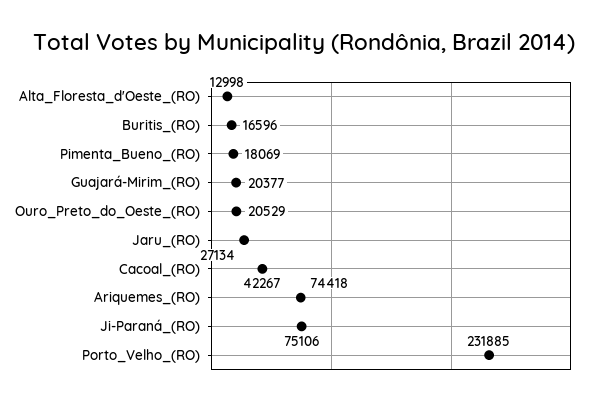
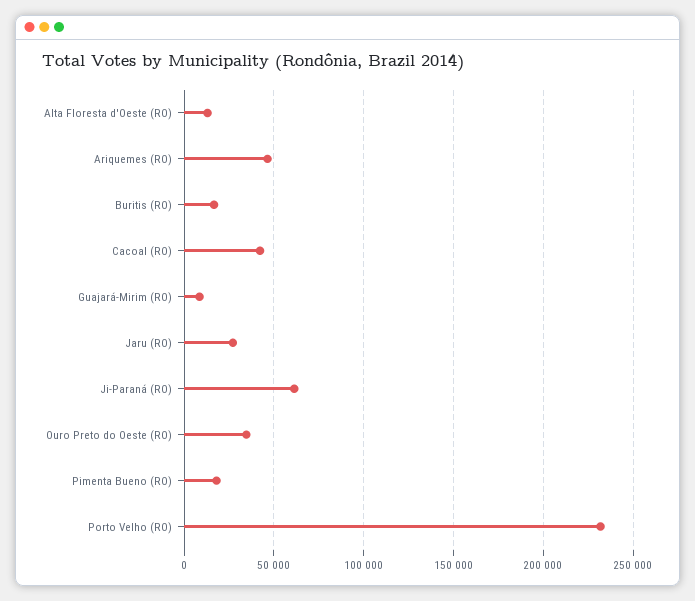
  {
    "Alta_Floresta_d'Oeste_(RO)": 12998,
    "Buritis_(RO)": 16596,
    "Pimenta_Bueno_(RO)": 18069,
-   "Guajará-Mirim_(RO)": 20377,
+   "Guajará-Mirim_(RO)": 10000,
-   "Ouro_Preto_do_Oeste_(RO)": 20529,
+   "Ouro_Preto_do_Oeste_(RO)": 35000,
    "Jaru_(RO)": 27134,
    "Cacoal_(RO)": 42267,
-   "Ariquemes_(RO)": 74418,
+   "Ariquemes_(RO)": 45000,
-   "Ji-Paraná_(RO)": 75106,
+   "Ji-Paraná_(RO)": 60000,
    "Porto_Velho_(RO)": 231885
  }

